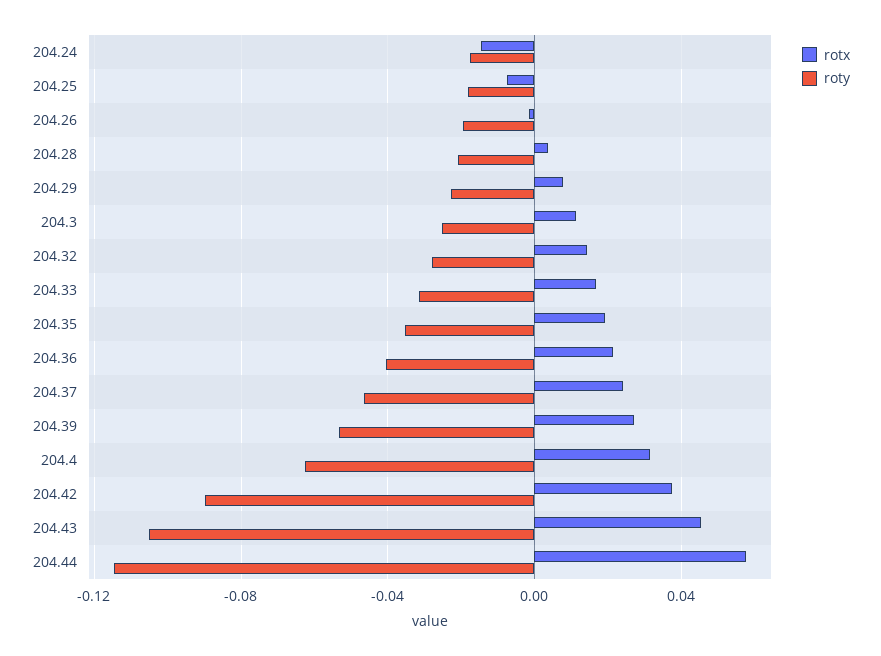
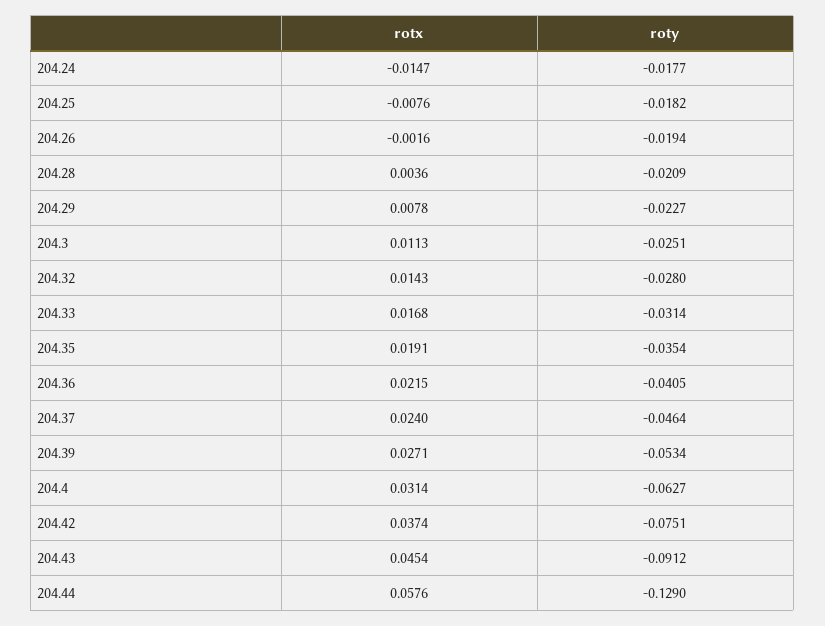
  {
    "rotx": {
      "204.24": -0.0147,
      "204.25": -0.0076,
      "204.26": -0.0016,
      "204.28": 0.0036,
      "204.29": 0.0078,
      "204.3": 0.0113,
      "204.32": 0.0143,
      "204.33": 0.0168,
      "204.35": 0.0191,
      "204.36": 0.0215,
      "204.37": 0.024,
      "204.39": 0.0271,
      "204.4": 0.0314,
      "204.42": 0.0374,
      "204.43": 0.0454,
      "204.44": 0.0576
    },
    "roty": {
      "204.24": -0.0177,
      "204.25": -0.0182,
      "204.26": -0.0194,
      "204.28": -0.0209,
      "204.29": -0.0227,
      "204.3": -0.0251,
      "204.32": -0.028,
      "204.33": -0.0314,
      "204.35": -0.0354,
      "204.36": -0.0405,
      "204.37": -0.0464,
      "204.39": -0.0534,
      "204.4": -0.0627,
-     "204.42": -0.09,
+     "204.42": -0.0751,
-     "204.43": -0.105,
+     "204.43": -0.0912,
-     "204.44": -0.115
+     "204.44": -0.129
    }
  }

